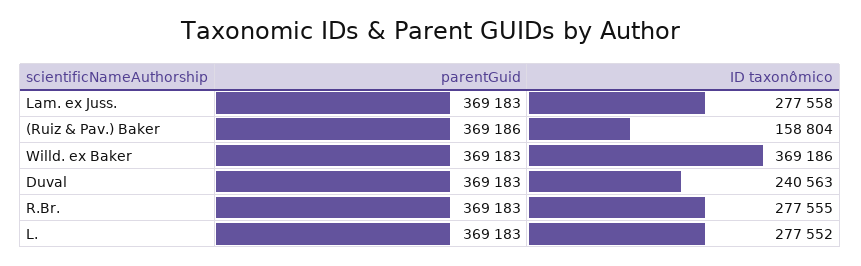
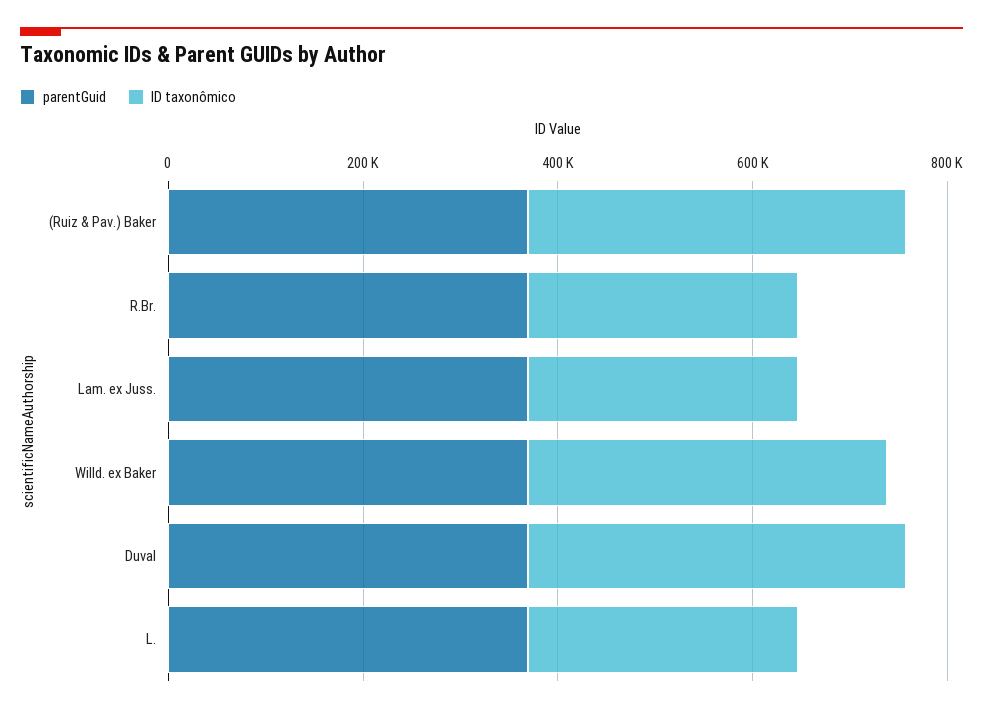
  {
    "parentGuid": {
      "Lam. ex Juss.": 369183,
      "(Ruiz & Pav.) Baker": 369186,
      "Willd. ex Baker": 369183,
      "Duval": 369183,
      "R.Br.": 369183,
      "L.": 369183
    },
    "ID taxonômico": {
      "Lam. ex Juss.": 277558,
-     "(Ruiz & Pav.) Baker": 158804,
+     "(Ruiz & Pav.) Baker": 400000,
      "Willd. ex Baker": 369186,
-     "Duval": 240563,
+     "Duval": 400000,
      "R.Br.": 277555,
      "L.": 277552
    }
  }

